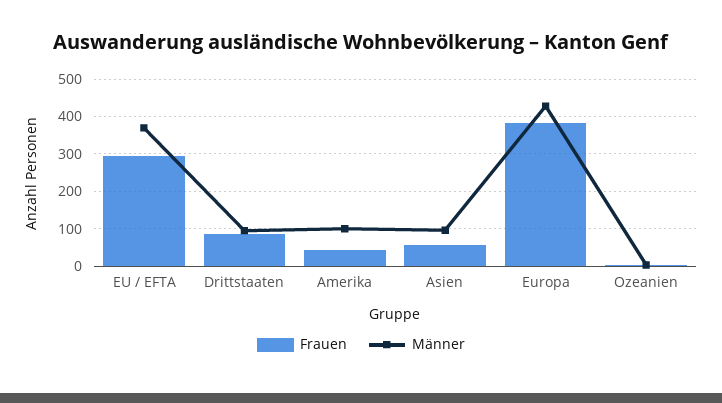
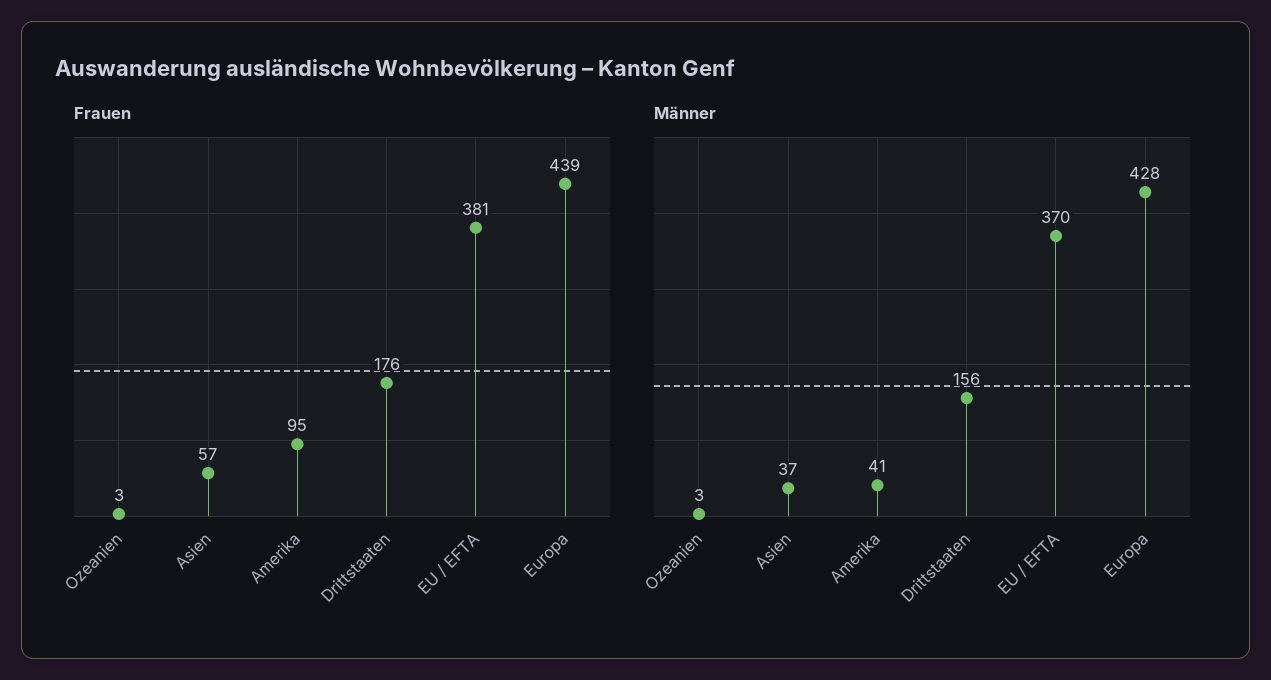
  {
    "Frauen": {
-     "EU / EFTA": 300,
+     "EU / EFTA": 381,
-     "Drittstaaten": 80,
+     "Drittstaaten": 176,
-     "Amerika": 40,
+     "Amerika": 95,
      "Asien": 57,
-     "Europa": 380,
+     "Europa": 439,
      "Ozeanien": 3
    },
    "Männer": {
      "EU / EFTA": 370,
-     "Drittstaaten": 100,
+     "Drittstaaten": 156,
-     "Amerika": 100,
+     "Amerika": 41,
-     "Asien": 100,
+     "Asien": 37,
      "Europa": 428,
      "Ozeanien": 3
    }
  }

